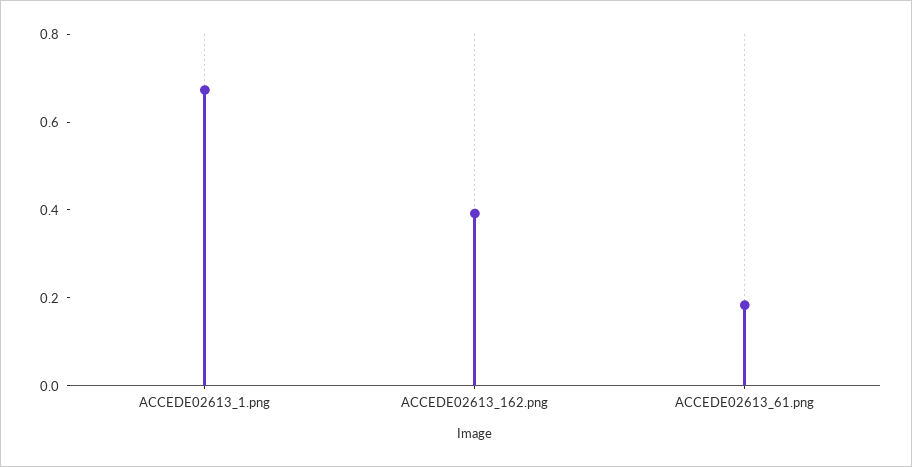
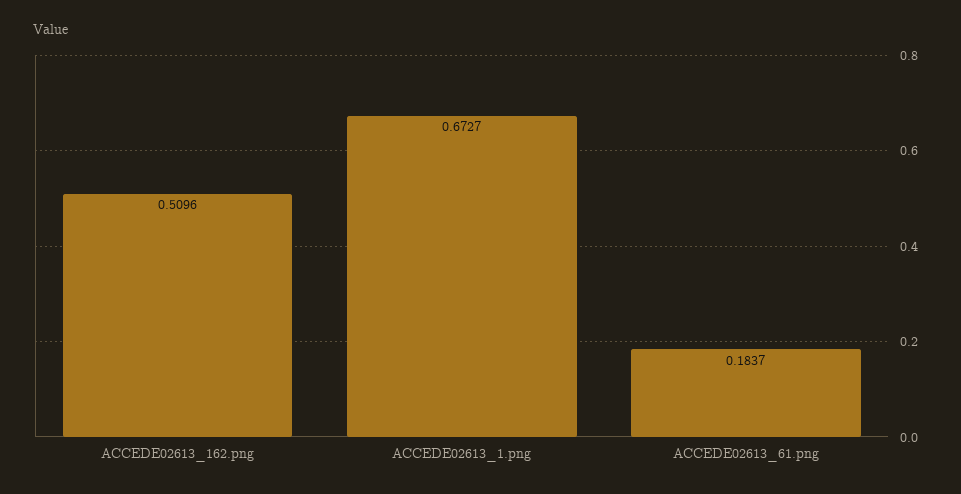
  {
    "ACCEDE02613_1.png": 0.6727,
-   "ACCEDE02613_162.png": 0.4,
+   "ACCEDE02613_162.png": 0.5096,
    "ACCEDE02613_61.png": 0.1837
  }

